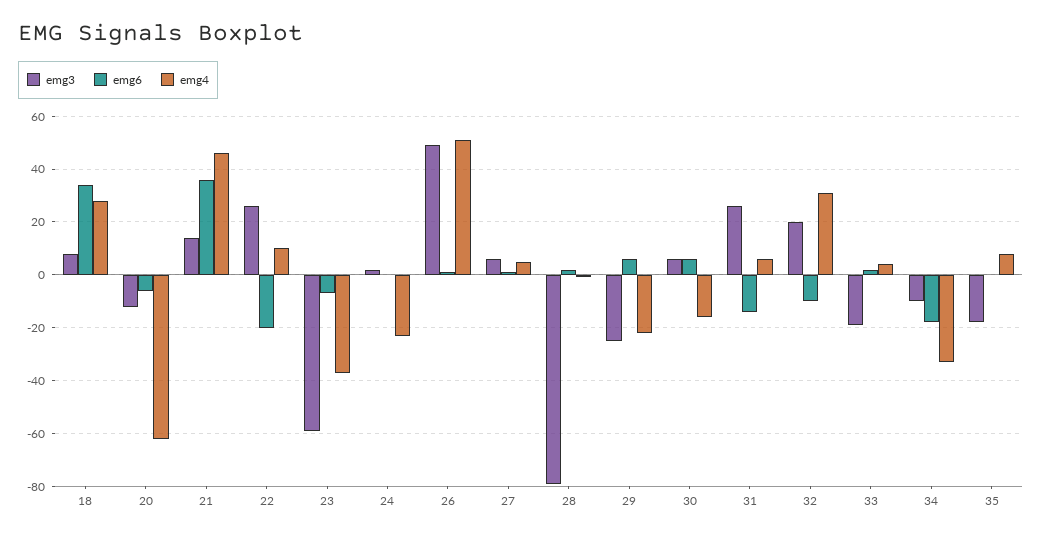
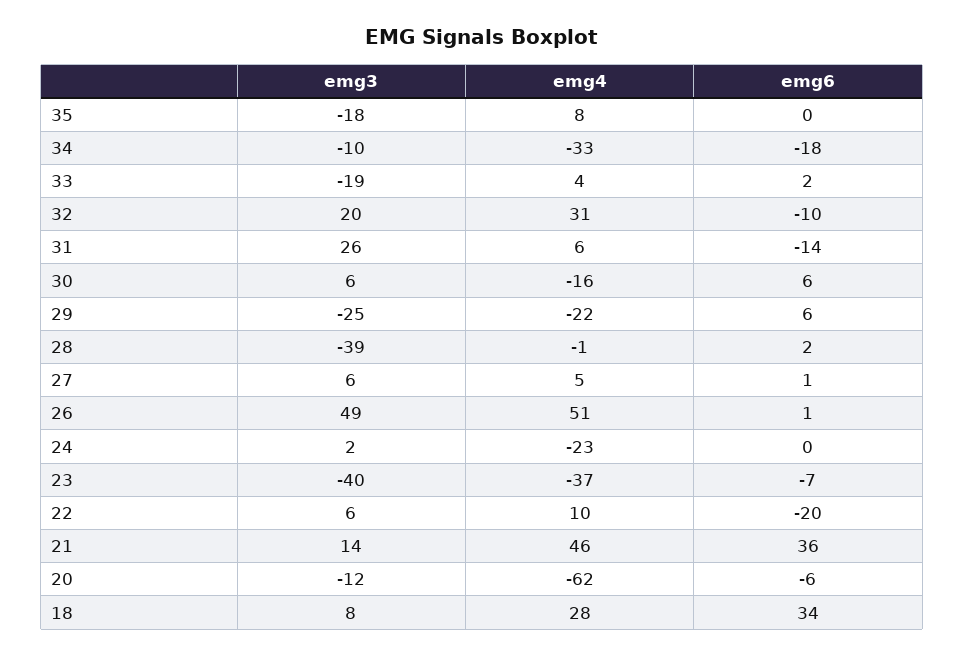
  {
    "emg3": {
      "18": 8,
      "20": -12,
      "21": 14,
-     "22": 25,
+     "22": 6,
-     "23": -60,
+     "23": -40,
      "24": 2,
      "26": 49,
      "27": 6,
-     "28": -80,
+     "28": -39,
      "29": -25,
      "30": 6,
      "31": 26,
      "32": 20,
      "33": -19,
      "34": -10,
      "35": -18
    },
    "emg6": {
      "18": 34,
      "20": -6,
      "21": 36,
      "22": -20,
      "23": -7,
      "24": 0,
      "26": 1,
      "27": 1,
      "28": 2,
      "29": 6,
      "30": 6,
      "31": -14,
      "32": -10,
      "33": 2,
      "34": -18,
      "35": 0
    },
    "emg4": {
      "18": 28,
      "20": -62,
      "21": 46,
      "22": 10,
      "23": -37,
      "24": -23,
      "26": 51,
      "27": 5,
      "28": -1,
      "29": -22,
      "30": -16,
      "31": 6,
      "32": 31,
      "33": 4,
      "34": -33,
      "35": 8
    }
  }

